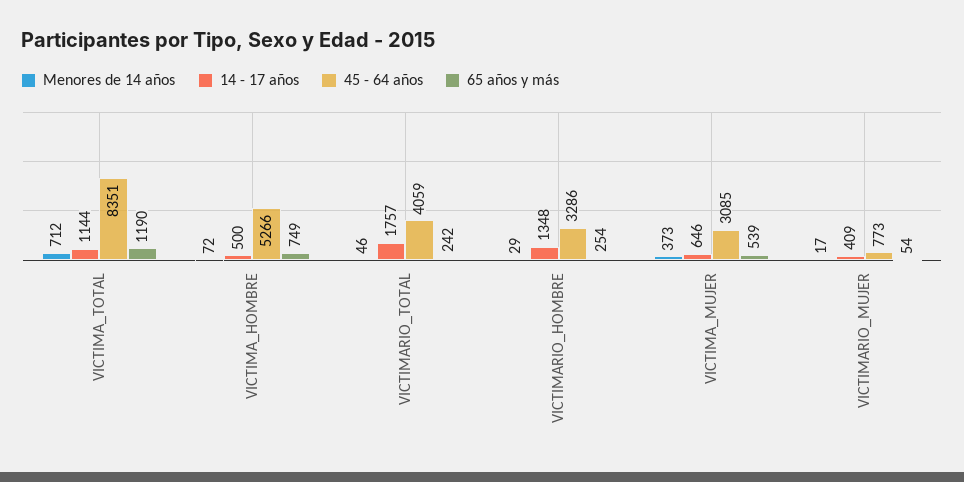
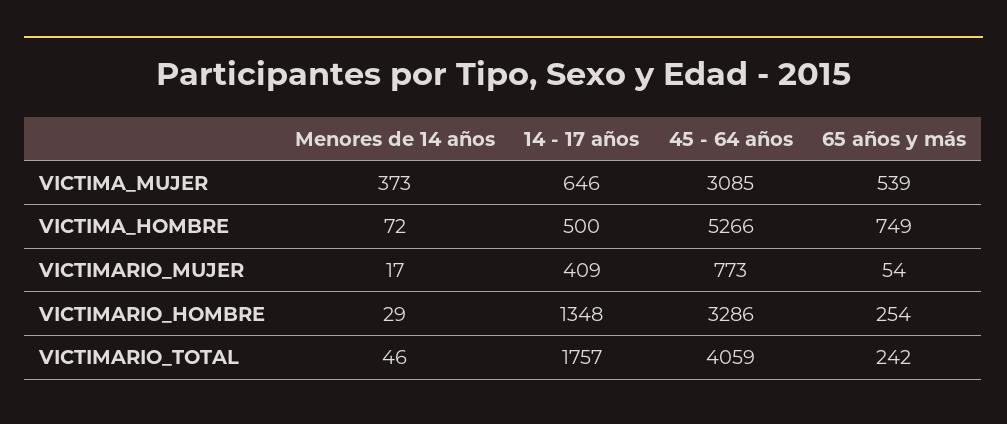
  {
    "Menores de 14 años": {
-     "VICTIMA_TOTAL": 712,
      "VICTIMA_HOMBRE": 72,
      "VICTIMARIO_TOTAL": 46,
      "VICTIMARIO_HOMBRE": 29,
      "VICTIMA_MUJER": 373,
      "VICTIMARIO_MUJER": 17
    },
    "14 - 17 años": {
-     "VICTIMA_TOTAL": 1144,
      "VICTIMA_HOMBRE": 500,
      "VICTIMARIO_TOTAL": 1757,
      "VICTIMARIO_HOMBRE": 1348,
      "VICTIMA_MUJER": 646,
      "VICTIMARIO_MUJER": 409
    },
    "45 - 64 años": {
-     "VICTIMA_TOTAL": 8351,
      "VICTIMA_HOMBRE": 5266,
      "VICTIMARIO_TOTAL": 4059,
      "VICTIMARIO_HOMBRE": 3286,
      "VICTIMA_MUJER": 3085,
      "VICTIMARIO_MUJER": 773
    },
    "65 años y más": {
-     "VICTIMA_TOTAL": 1190,
      "VICTIMA_HOMBRE": 749,
      "VICTIMARIO_TOTAL": 242,
      "VICTIMARIO_HOMBRE": 254,
      "VICTIMA_MUJER": 539,
      "VICTIMARIO_MUJER": 54
    }
  }

